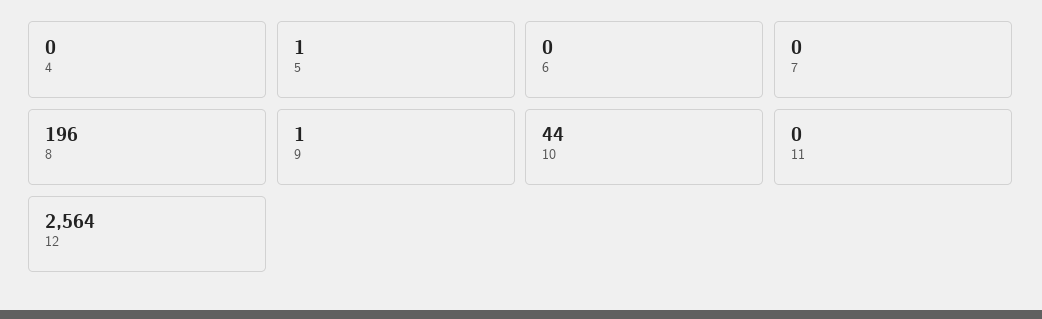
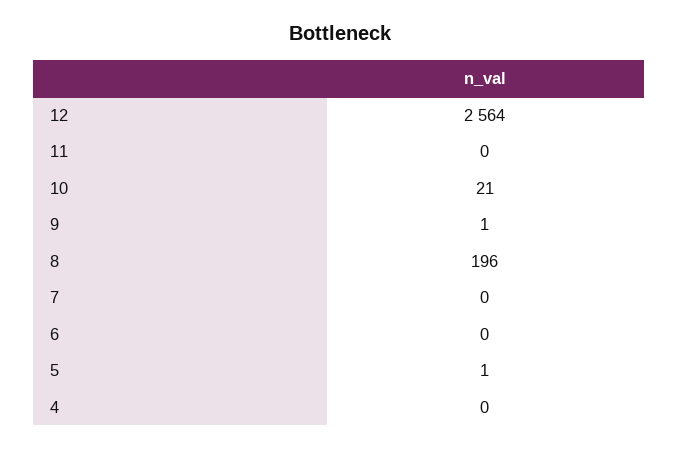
  {
    "4": 0,
    "5": 1,
    "6": 0,
    "7": 0,
    "8": 196,
    "9": 1,
-   "10": 44,
+   "10": 21,
    "11": 0,
    "12": 2564
  }

